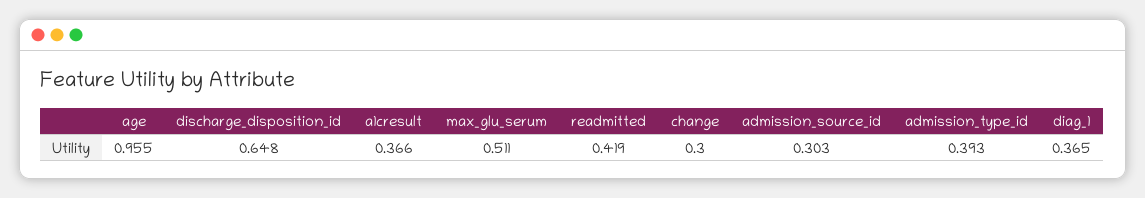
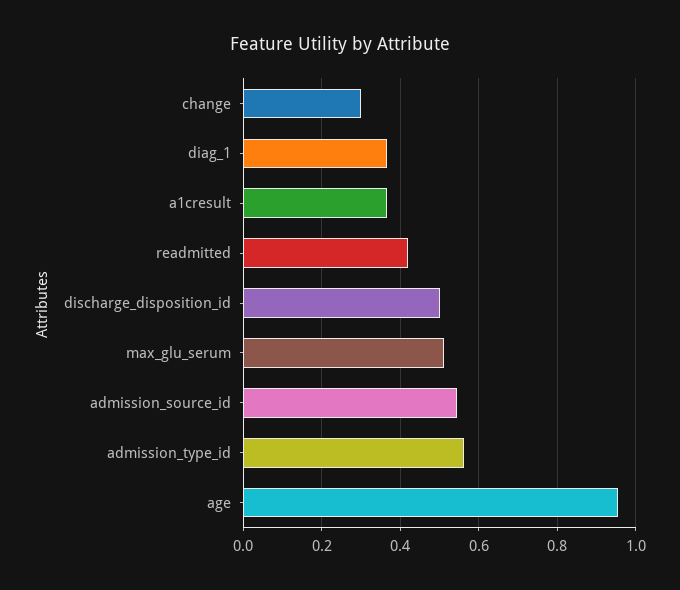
  {
    "age": 0.955,
-   "discharge_disposition_id": 0.648,
+   "discharge_disposition_id": 0.5,
    "a1cresult": 0.366,
    "max_glu_serum": 0.511,
    "readmitted": 0.419,
    "change": 0.3,
-   "admission_source_id": 0.303,
+   "admission_source_id": 0.54,
-   "admission_type_id": 0.393,
+   "admission_type_id": 0.56,
    "diag_1": 0.365
  }

